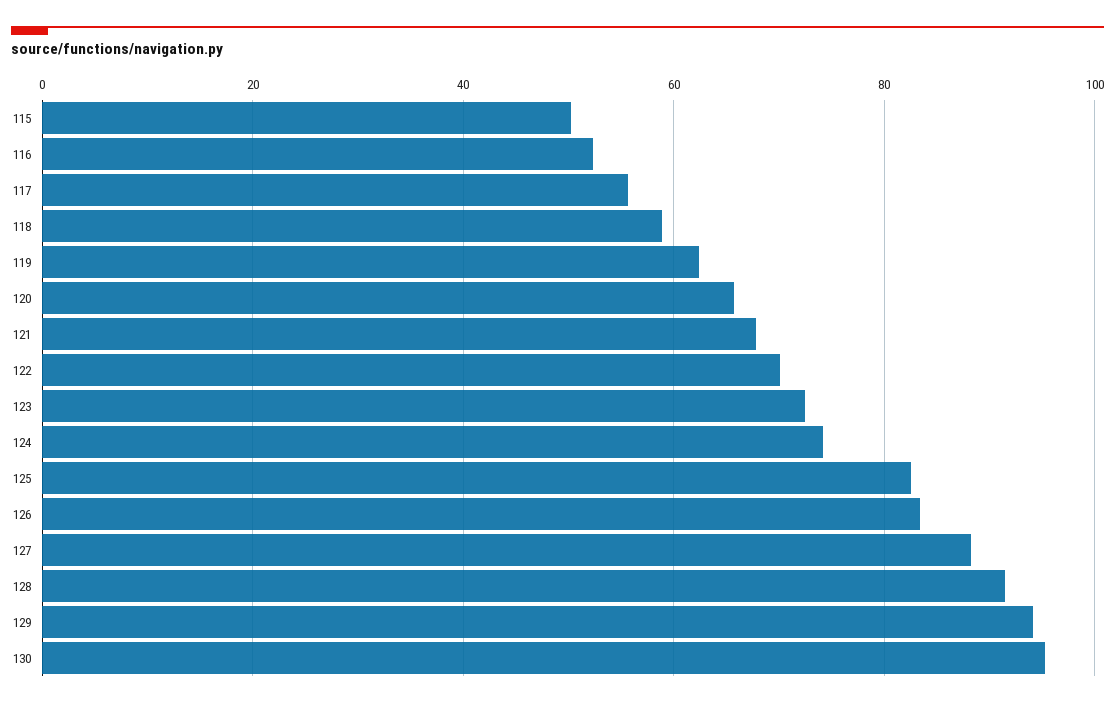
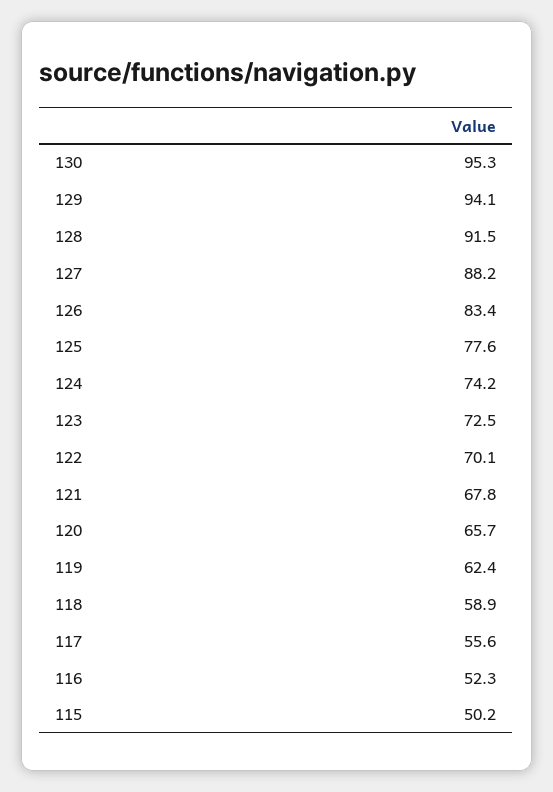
  {
    "115": 50.2,
    "116": 52.3,
    "117": 55.6,
    "118": 58.9,
    "119": 62.4,
    "120": 65.7,
    "121": 67.8,
    "122": 70.1,
    "123": 72.5,
    "124": 74.2,
-   "125": 82,
+   "125": 77.6,
    "126": 83.4,
    "127": 88.2,
    "128": 91.5,
    "129": 94.1,
    "130": 95.3
  }

